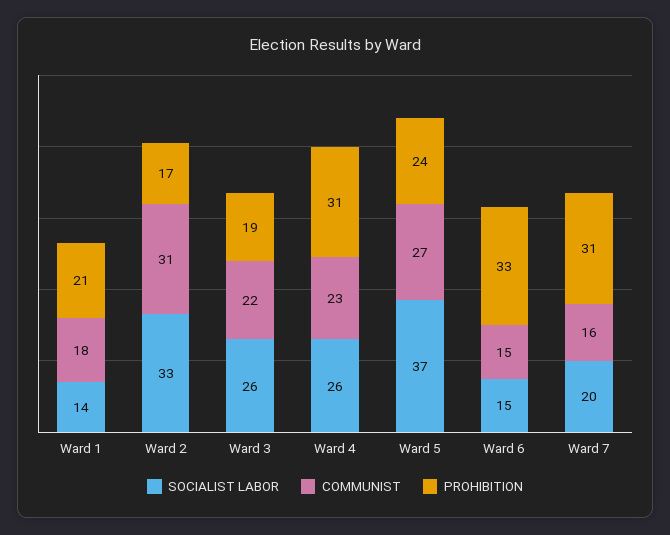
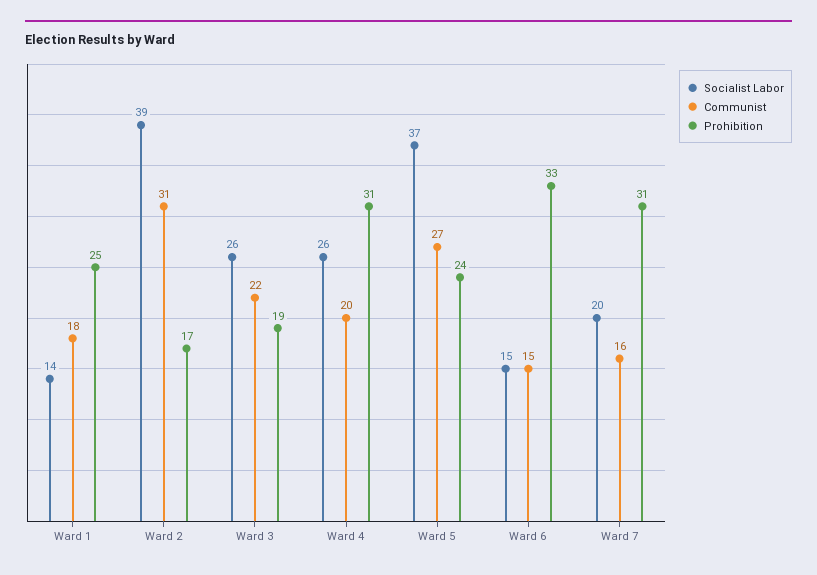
  {
    "SOCIALIST LABOR": {
      "Ward 1": 14,
-     "Ward 2": 33,
+     "Ward 2": 39,
      "Ward 3": 26,
      "Ward 4": 26,
      "Ward 5": 37,
      "Ward 6": 15,
      "Ward 7": 20
    },
    "COMMUNIST": {
      "Ward 1": 18,
      "Ward 2": 31,
      "Ward 3": 22,
-     "Ward 4": 23,
+     "Ward 4": 20,
      "Ward 5": 27,
      "Ward 6": 15,
      "Ward 7": 16
    },
    "PROHIBITION": {
-     "Ward 1": 21,
+     "Ward 1": 25,
      "Ward 2": 17,
      "Ward 3": 19,
      "Ward 4": 31,
      "Ward 5": 24,
      "Ward 6": 33,
      "Ward 7": 31
    }
  }

